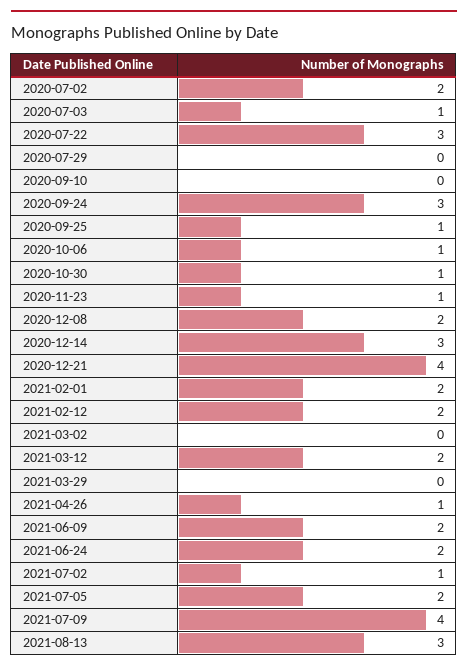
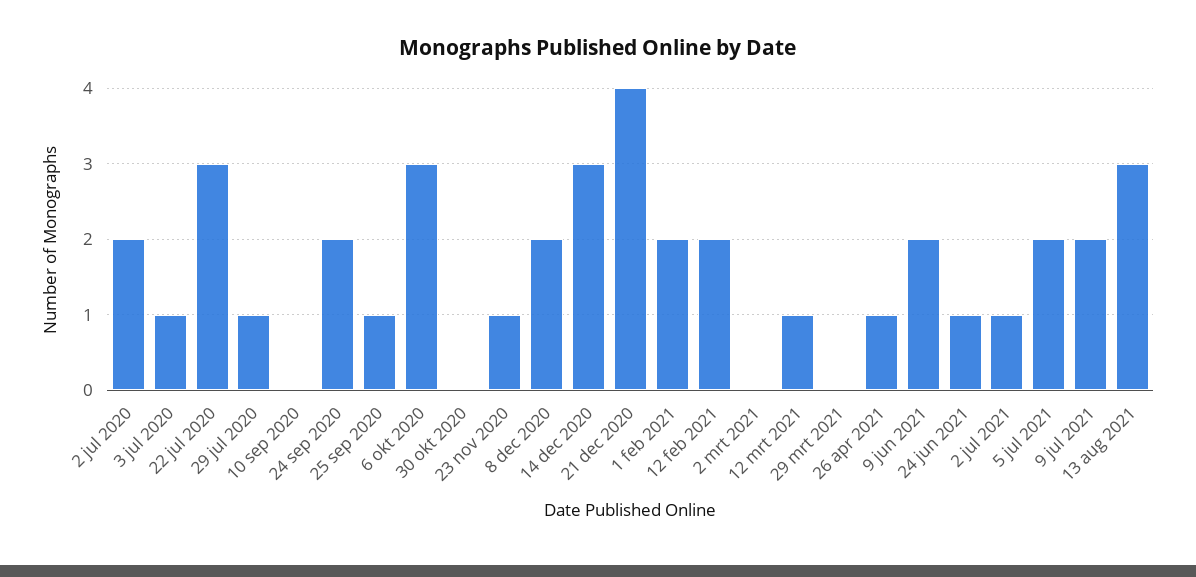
  {
    "2020-07-02": 2,
    "2020-07-03": 1,
    "2020-07-22": 3,
-   "2020-07-29": 0,
+   "2020-07-29": 1,
    "2020-09-10": 0,
-   "2020-09-24": 3,
+   "2020-09-24": 2,
    "2020-09-25": 1,
-   "2020-10-06": 1,
+   "2020-10-06": 3,
-   "2020-10-30": 1,
+   "2020-10-30": 0,
    "2020-11-23": 1,
    "2020-12-08": 2,
    "2020-12-14": 3,
    "2020-12-21": 4,
    "2021-02-01": 2,
    "2021-02-12": 2,
    "2021-03-02": 0,
-   "2021-03-12": 2,
+   "2021-03-12": 1,
    "2021-03-29": 0,
    "2021-04-26": 1,
    "2021-06-09": 2,
-   "2021-06-24": 2,
+   "2021-06-24": 1,
    "2021-07-02": 1,
    "2021-07-05": 2,
-   "2021-07-09": 4,
+   "2021-07-09": 2,
    "2021-08-13": 3
  }

